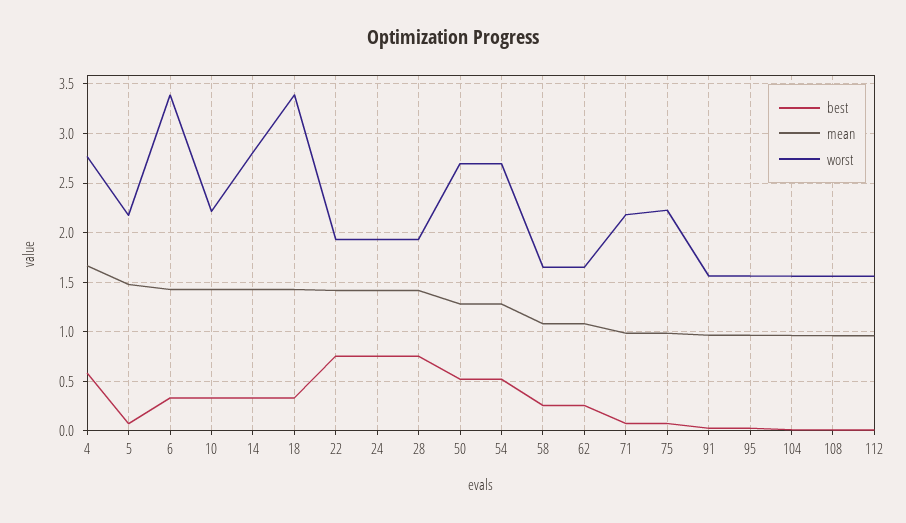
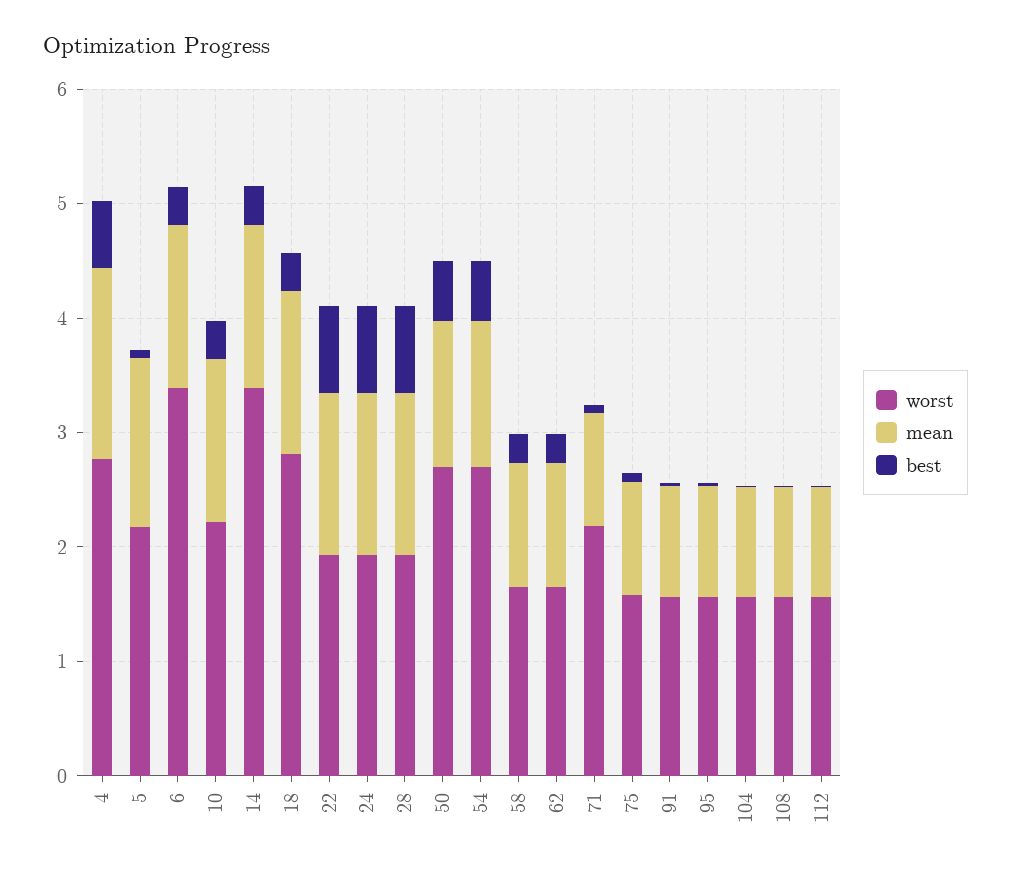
  {
    "best": {
      "4": 0.6,
      "5": 0.1,
      "6": 0.3,
      "10": 0.3,
      "14": 0.3,
      "18": 0.3,
      "22": 0.8,
      "24": 0.8,
      "28": 0.8,
      "50": 0.5,
      "54": 0.5,
      "58": 0.3,
      "62": 0.3,
      "71": 0.1,
      "75": 0.1,
      "91": 0,
      "95": 0,
      "104": 0,
      "108": 0,
      "112": 0
    },
    "mean": {
      "4": 1.7,
      "5": 1.5,
      "6": 1.4,
      "10": 1.4,
      "14": 1.4,
      "18": 1.4,
      "22": 1.4,
      "24": 1.4,
      "28": 1.4,
      "50": 1.3,
      "54": 1.3,
      "58": 1.1,
      "62": 1.1,
      "71": 1,
      "75": 1,
      "91": 1,
      "95": 1,
      "104": 1,
      "108": 1,
      "112": 1
    },
    "worst": {
      "4": 2.8,
      "5": 2.2,
      "6": 3.4,
      "10": 2.2,
-     "14": 2.8,
+     "14": 3.4,
-     "18": 3.4,
+     "18": 2.8,
      "22": 1.9,
      "24": 1.9,
      "28": 1.9,
      "50": 2.7,
      "54": 2.7,
      "58": 1.7,
      "62": 1.7,
      "71": 2.2,
-     "75": 2.2,
+     "75": 1.6,
      "91": 1.6,
      "95": 1.6,
      "104": 1.6,
      "108": 1.6,
      "112": 1.6
    }
  }

